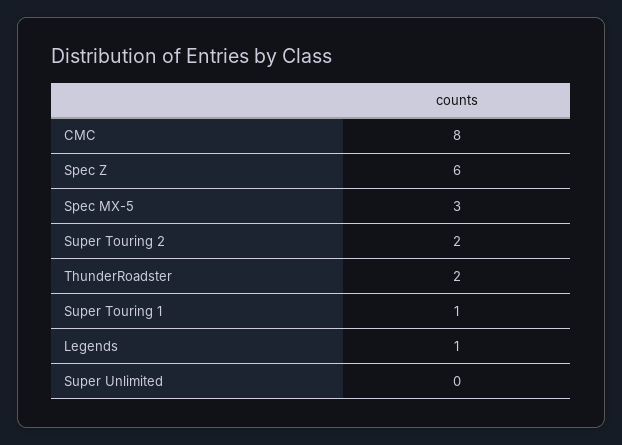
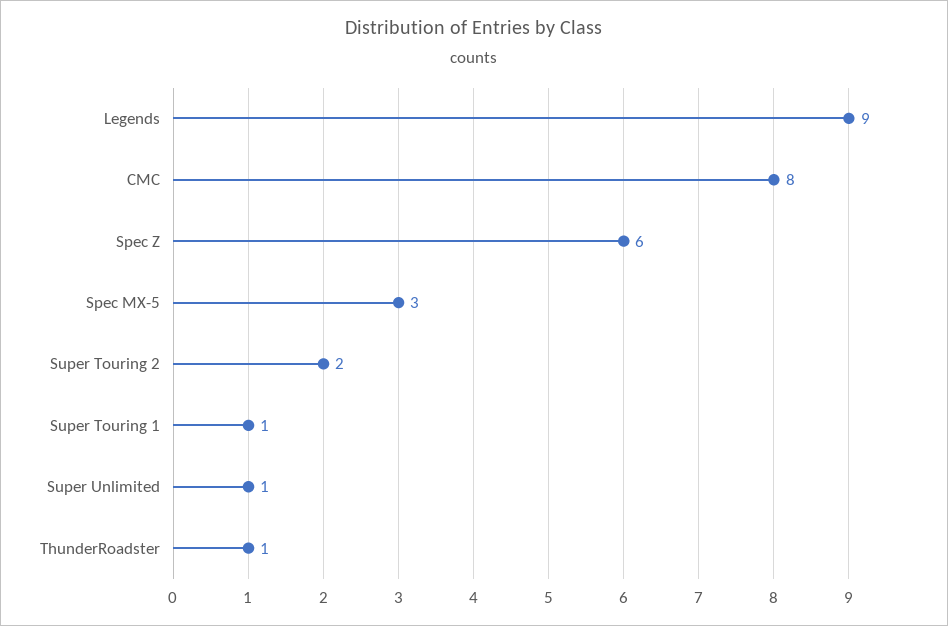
  {
    "CMC": 8,
    "Spec Z": 6,
    "Spec MX-5": 3,
    "Super Touring 2": 2,
-   "ThunderRoadster": 2,
+   "ThunderRoadster": 1,
    "Super Touring 1": 1,
-   "Legends": 1,
+   "Legends": 9,
-   "Super Unlimited": 0
+   "Super Unlimited": 1
  }

